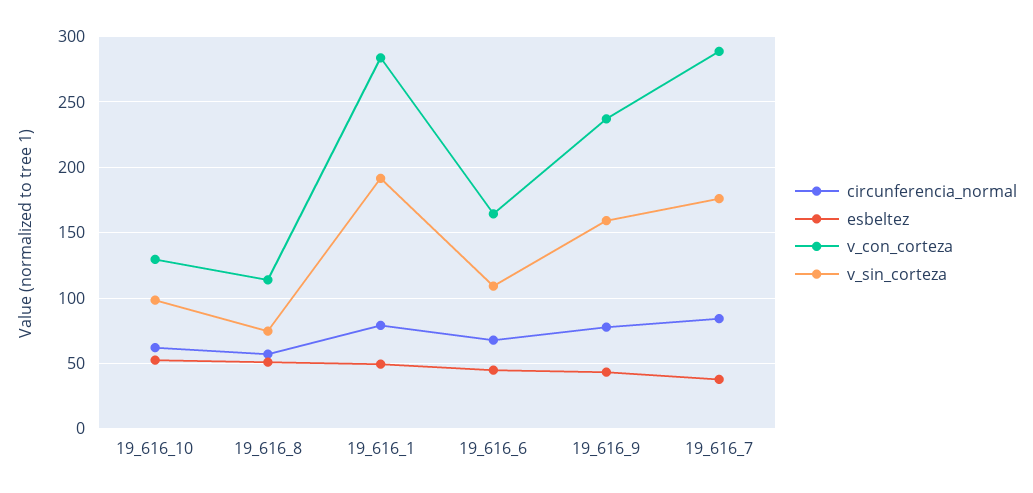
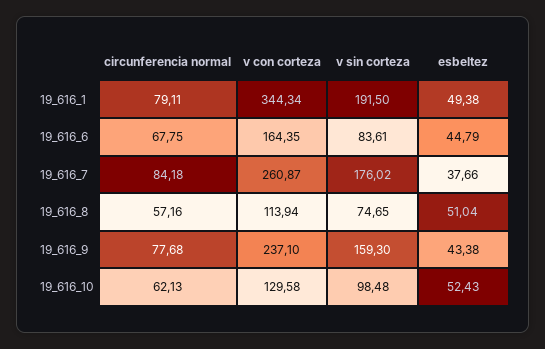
  {
    "circunferencia_normal": {
      "19_616_10": 62.13,
      "19_616_8": 57.16,
      "19_616_1": 79.11,
      "19_616_6": 67.75,
      "19_616_9": 77.68,
      "19_616_7": 84.18
    },
    "esbeltez": {
      "19_616_10": 52.43,
      "19_616_8": 51.04,
      "19_616_1": 49.38,
      "19_616_6": 44.79,
      "19_616_9": 43.38,
      "19_616_7": 37.66
    },
    "v_con_corteza": {
      "19_616_10": 129.58,
      "19_616_8": 113.94,
-     "19_616_1": 285,
+     "19_616_1": 344.34,
      "19_616_6": 164.35,
      "19_616_9": 237.1,
-     "19_616_7": 290
+     "19_616_7": 260.87
    },
    "v_sin_corteza": {
      "19_616_10": 98.48,
      "19_616_8": 74.65,
      "19_616_1": 191.5,
-     "19_616_6": 110,
+     "19_616_6": 83.61,
      "19_616_9": 159.3,
      "19_616_7": 176.02
    }
  }

